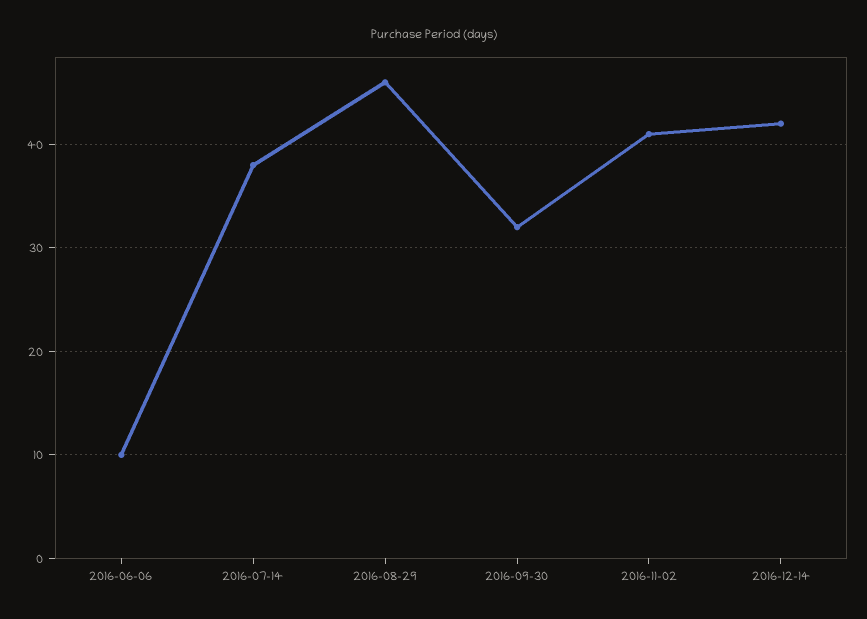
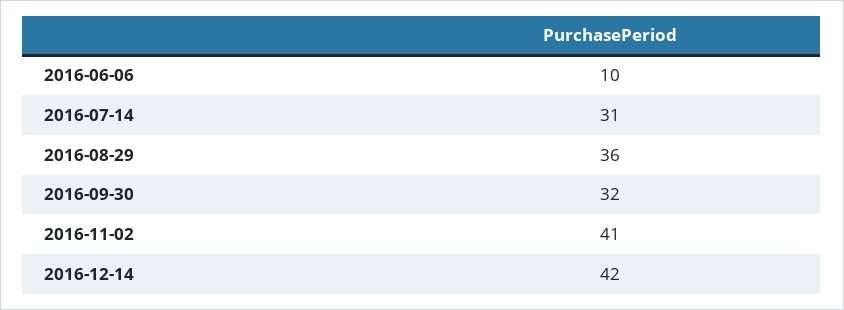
  {
    "2016-06-06": 10,
-   "2016-07-14": 38,
+   "2016-07-14": 31,
-   "2016-08-29": 46,
+   "2016-08-29": 36,
    "2016-09-30": 32,
    "2016-11-02": 41,
    "2016-12-14": 42
  }

